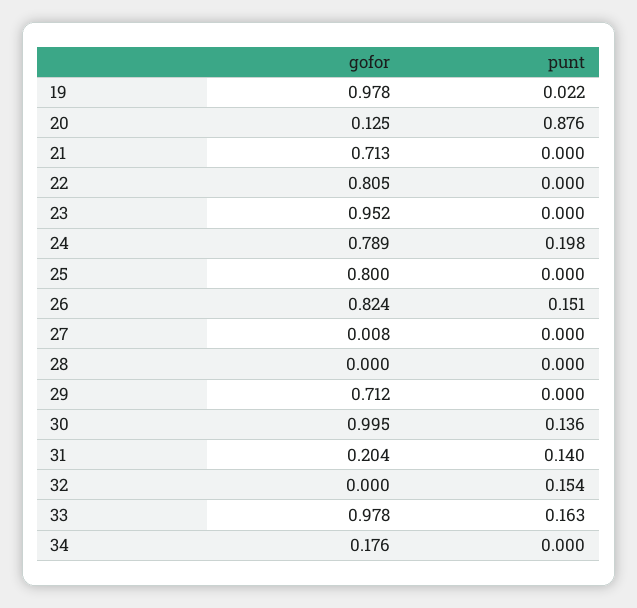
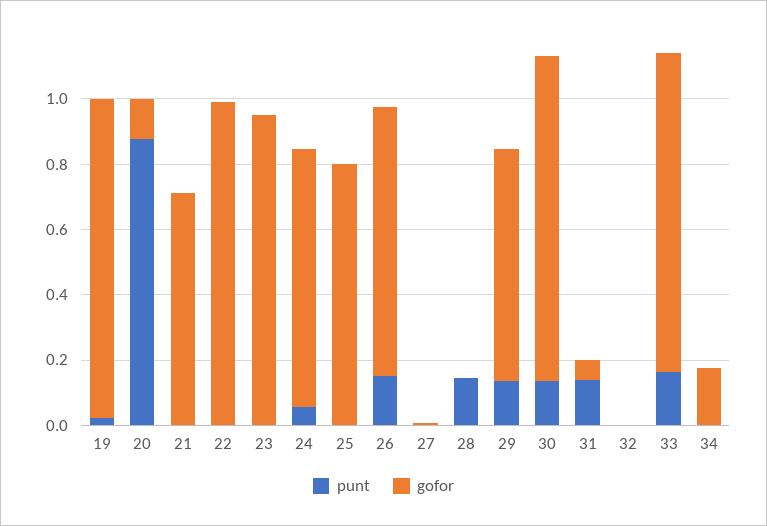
  {
    "gofor": {
      "19": 0.978,
      "20": 0.125,
      "21": 0.713,
-     "22": 0.805,
+     "22": 1,
      "23": 0.952,
      "24": 0.789,
      "25": 0.8,
      "26": 0.824,
      "27": 0.008,
      "28": 0,
      "29": 0.712,
      "30": 0.995,
-     "31": 0.204,
+     "31": 0.05,
      "32": 0,
      "33": 0.978,
      "34": 0.176
    },
    "punt": {
      "19": 0.022,
      "20": 0.876,
      "21": 0,
      "22": 0,
      "23": 0,
-     "24": 0.198,
+     "24": 0.05,
      "25": 0,
      "26": 0.151,
      "27": 0,
-     "28": 0,
+     "28": 0.15,
-     "29": 0,
+     "29": 0.15,
      "30": 0.136,
      "31": 0.14,
-     "32": 0.154,
+     "32": 0,
      "33": 0.163,
      "34": 0
    }
  }

